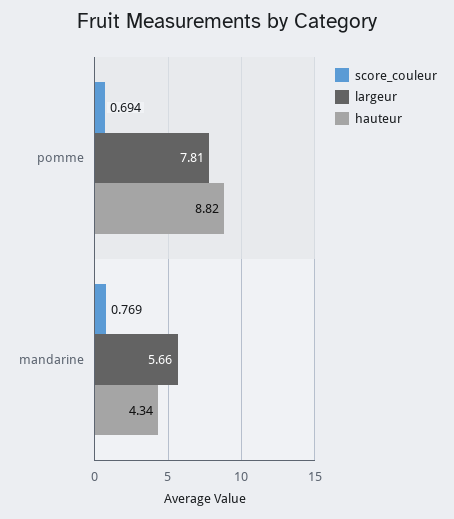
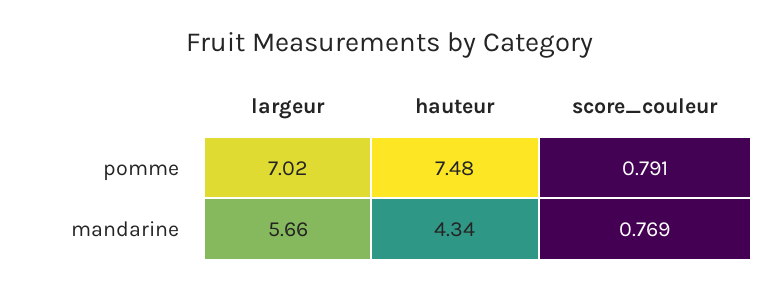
  {
    "score_couleur": {
-     "pomme": 0.694,
+     "pomme": 0.791,
      "mandarine": 0.769
    },
    "largeur": {
-     "pomme": 7.81,
+     "pomme": 7.02,
      "mandarine": 5.66
    },
    "hauteur": {
-     "pomme": 8.82,
+     "pomme": 7.48,
      "mandarine": 4.34
    }
  }

